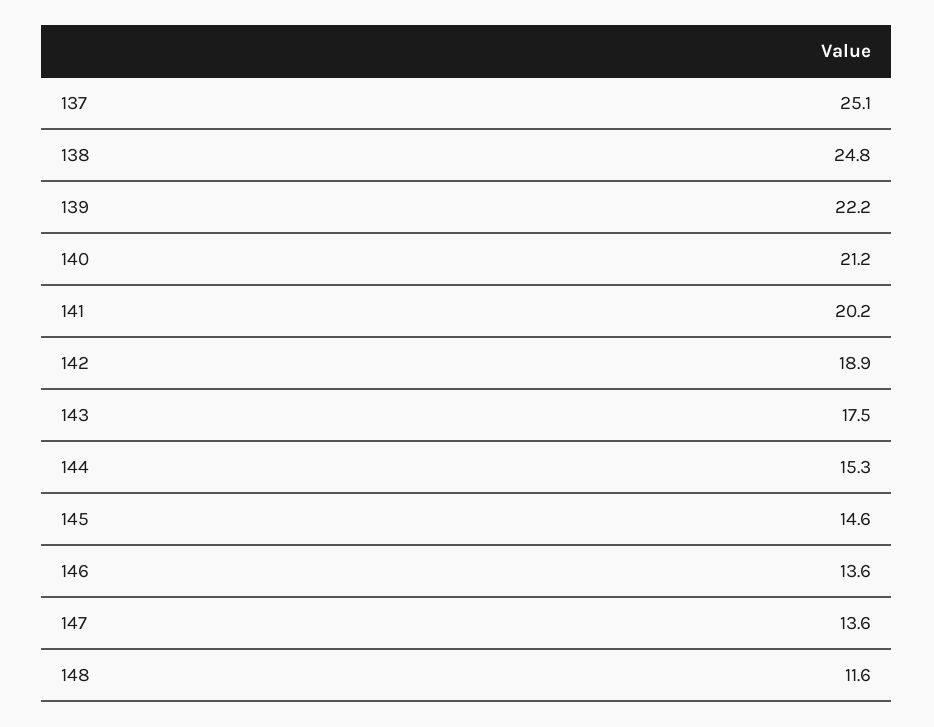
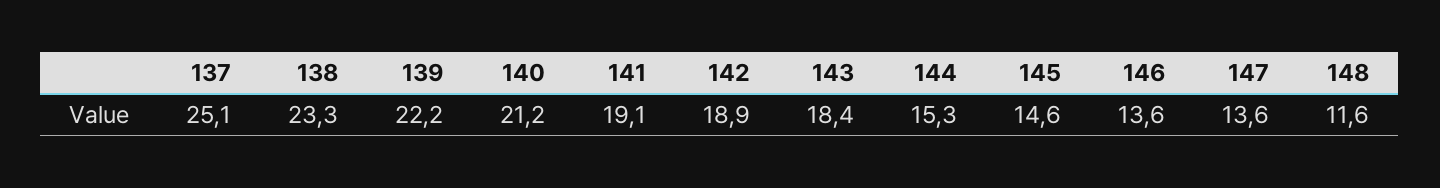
  {
    "137": 25.1,
-   "138": 24.8,
+   "138": 23.3,
    "139": 22.2,
    "140": 21.2,
-   "141": 20.2,
+   "141": 19.1,
    "142": 18.9,
-   "143": 17.5,
+   "143": 18.4,
    "144": 15.3,
    "145": 14.6,
    "146": 13.6,
    "147": 13.6,
    "148": 11.6
  }

